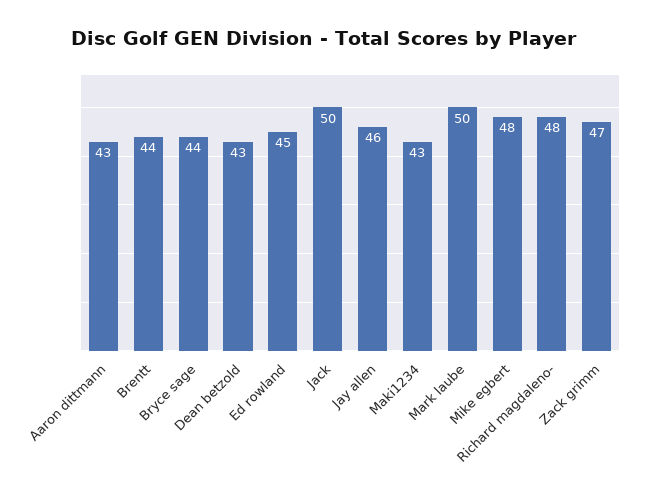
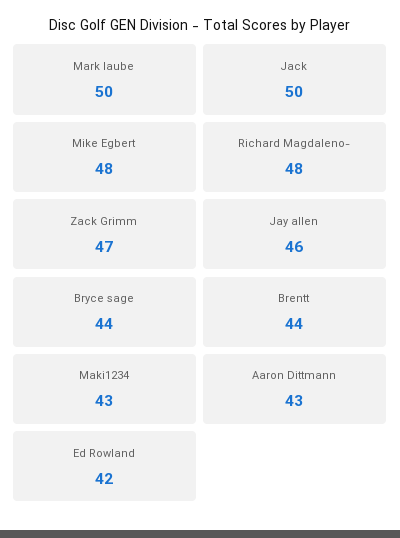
  {
    "Aaron dittmann": 43,
    "Brentt": 44,
    "Bryce sage": 44,
-   "Dean betzold": 43,
-   "Ed rowland": 45,
+   "Ed rowland": 42,
    "Jack": 50,
    "Jay allen": 46,
    "Maki1234": 43,
    "Mark laube": 50,
    "Mike egbert": 48,
    "Richard magdaleno-": 48,
    "Zack grimm": 47
  }

